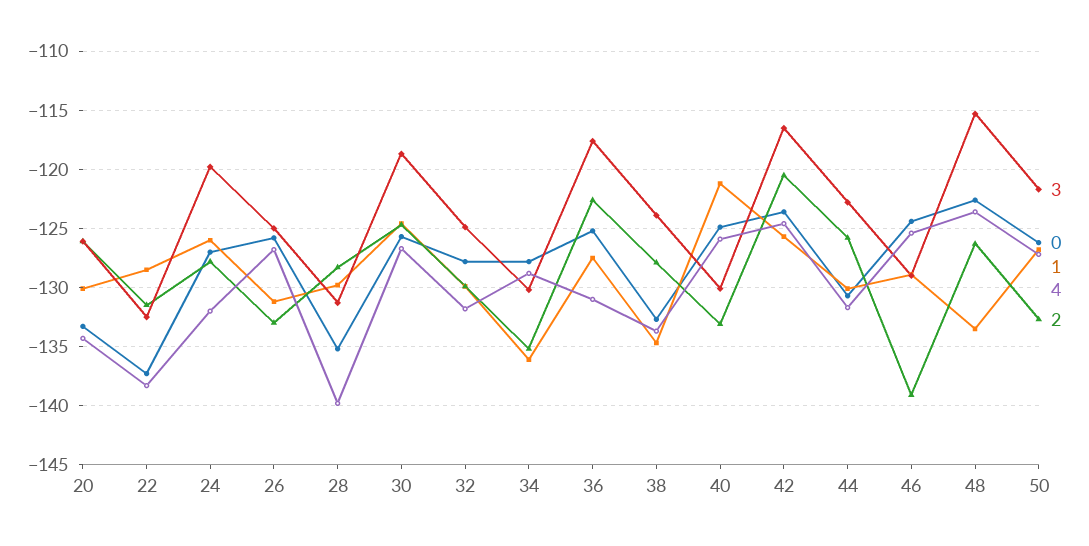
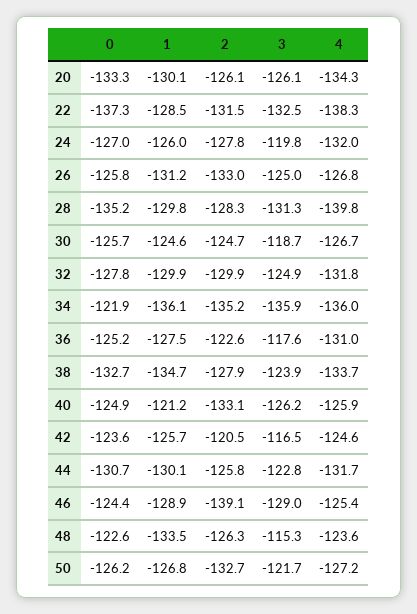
  {
    "3": {
      "20": -126.1,
      "22": -132.5,
      "24": -119.8,
      "26": -125,
      "28": -131.3,
      "30": -118.7,
      "32": -124.9,
-     "34": -130,
+     "34": -135.9,
      "36": -117.6,
      "38": -123.9,
-     "40": -130,
+     "40": -126.2,
      "42": -116.5,
      "44": -122.8,
      "46": -129,
      "48": -115.3,
      "50": -121.7
    },
    "0": {
      "20": -133.3,
      "22": -137.3,
      "24": -127,
      "26": -125.8,
      "28": -135.2,
      "30": -125.7,
      "32": -127.8,
-     "34": -128,
+     "34": -121.9,
      "36": -125.2,
      "38": -132.7,
      "40": -124.9,
      "42": -123.6,
      "44": -130.7,
      "46": -124.4,
      "48": -122.6,
      "50": -126.2
    },
    "1": {
      "20": -130.1,
      "22": -128.5,
      "24": -126,
      "26": -131.2,
      "28": -129.8,
      "30": -124.6,
      "32": -129.9,
      "34": -136.1,
      "36": -127.5,
      "38": -134.7,
      "40": -121.2,
      "42": -125.7,
      "44": -130.1,
      "46": -128.9,
      "48": -133.5,
      "50": -126.8
    },
    "4": {
      "20": -134.3,
      "22": -138.3,
      "24": -132,
      "26": -126.8,
      "28": -139.8,
      "30": -126.7,
      "32": -131.8,
-     "34": -129,
+     "34": -136,
      "36": -131,
      "38": -133.7,
      "40": -125.9,
      "42": -124.6,
      "44": -131.7,
      "46": -125.4,
      "48": -123.6,
      "50": -127.2
    },
    "2": {
      "20": -126.1,
      "22": -131.5,
      "24": -127.8,
      "26": -133,
      "28": -128.3,
      "30": -124.7,
      "32": -129.9,
      "34": -135.2,
      "36": -122.6,
      "38": -127.9,
      "40": -133.1,
      "42": -120.5,
      "44": -125.8,
      "46": -139.1,
      "48": -126.3,
      "50": -132.7
    }
  }

